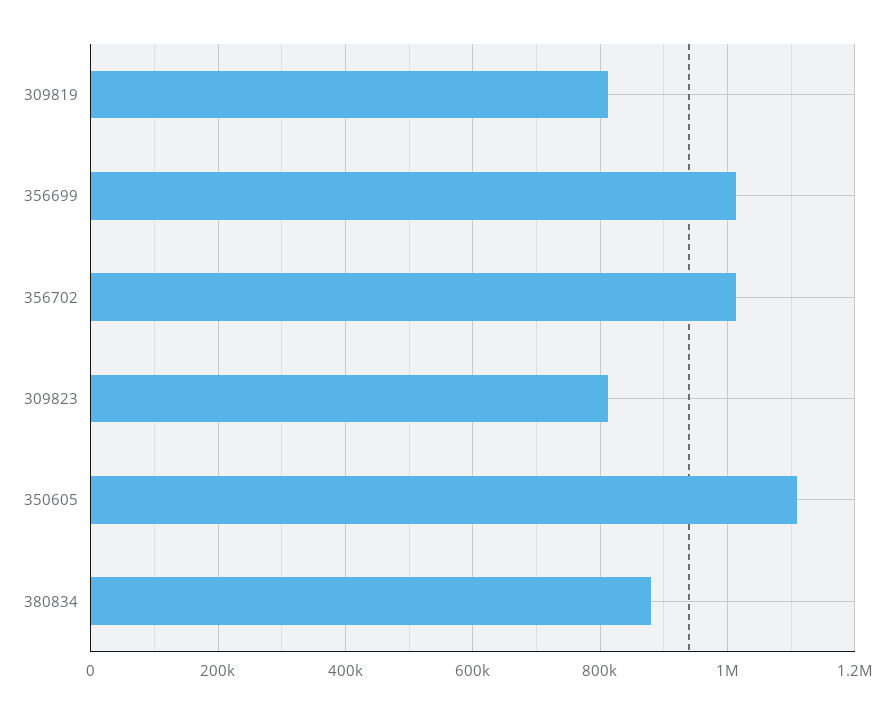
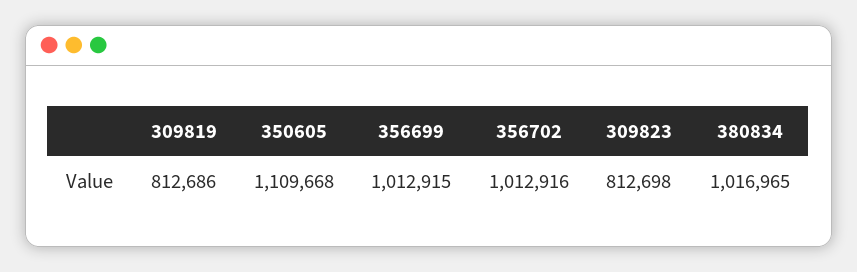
  {
    "309819": 812686,
    "356699": 1012915,
    "356702": 1012916,
    "309823": 812698,
    "350605": 1109668,
-   "380834": 880000
+   "380834": 1016965
  }

